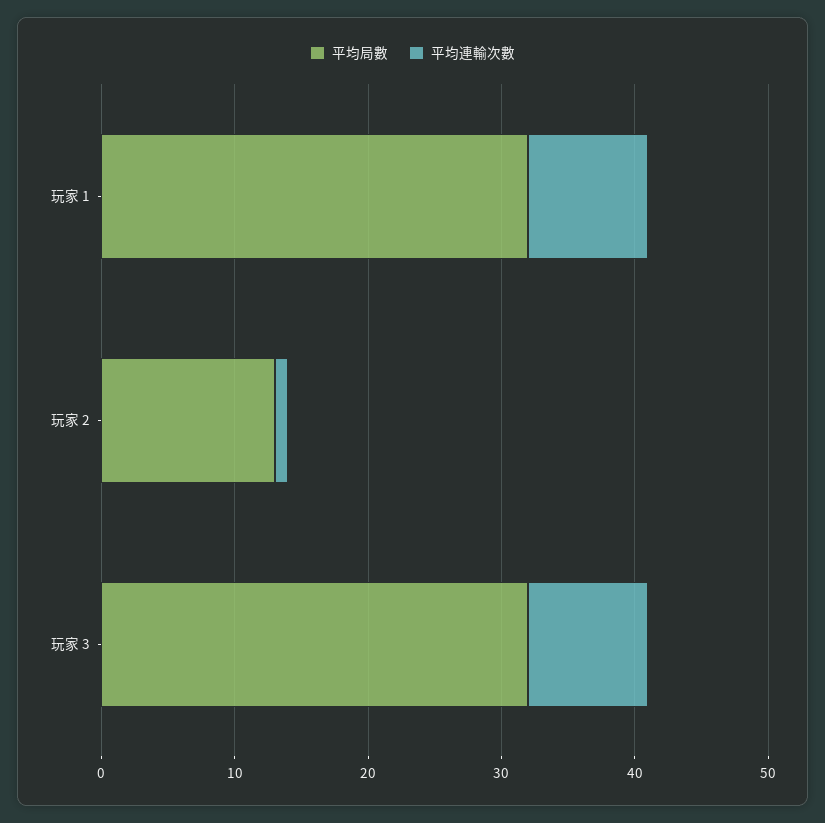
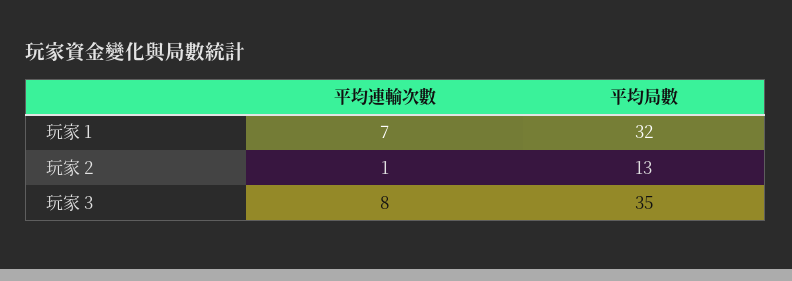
  {
    "平均局數": {
      "玩家 1": 32,
      "玩家 2": 13,
-     "玩家 3": 32
+     "玩家 3": 35
    },
    "平均連輸次數": {
-     "玩家 1": 9,
+     "玩家 1": 7,
      "玩家 2": 1,
-     "玩家 3": 9
+     "玩家 3": 8
    }
  }

